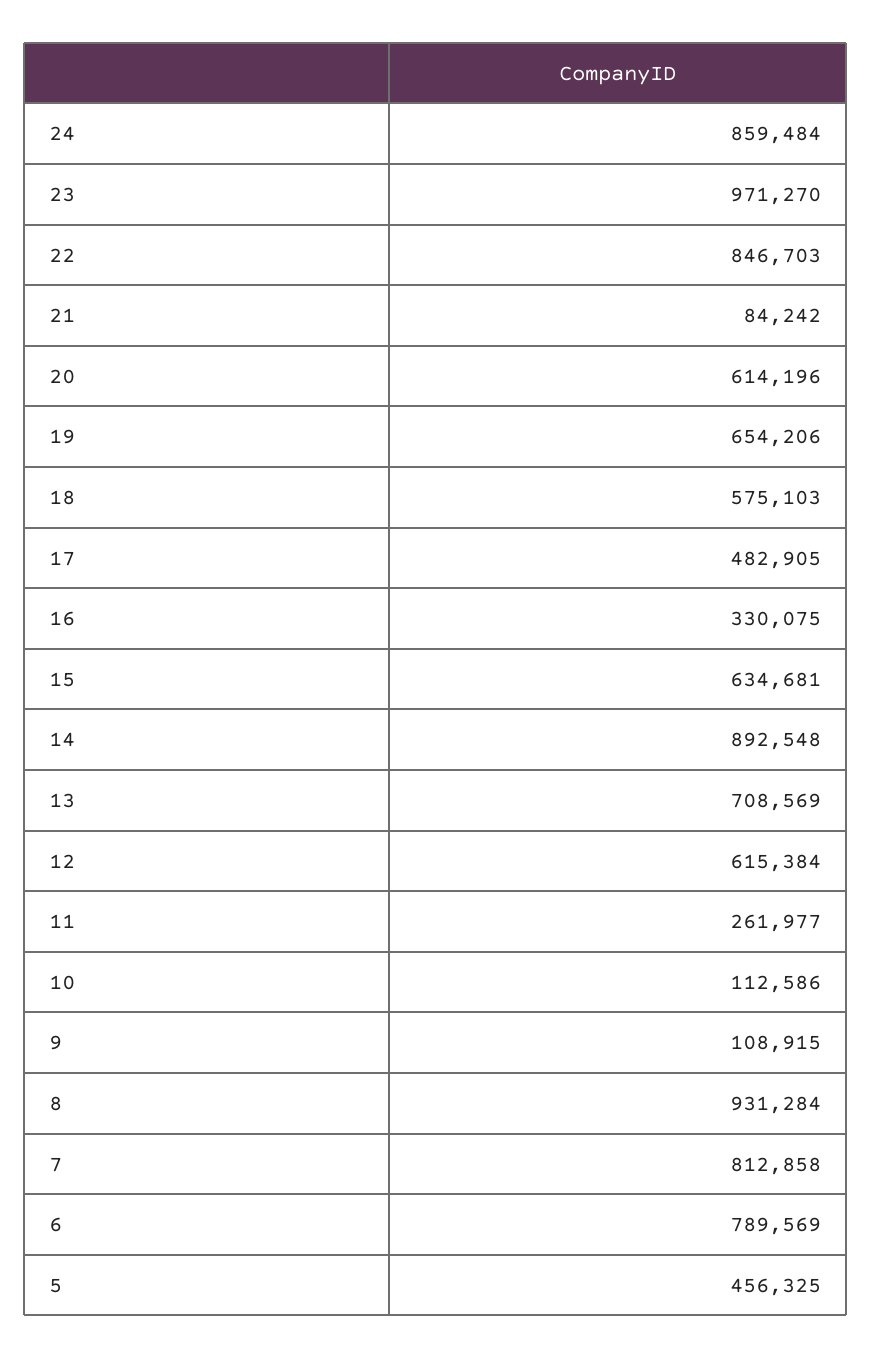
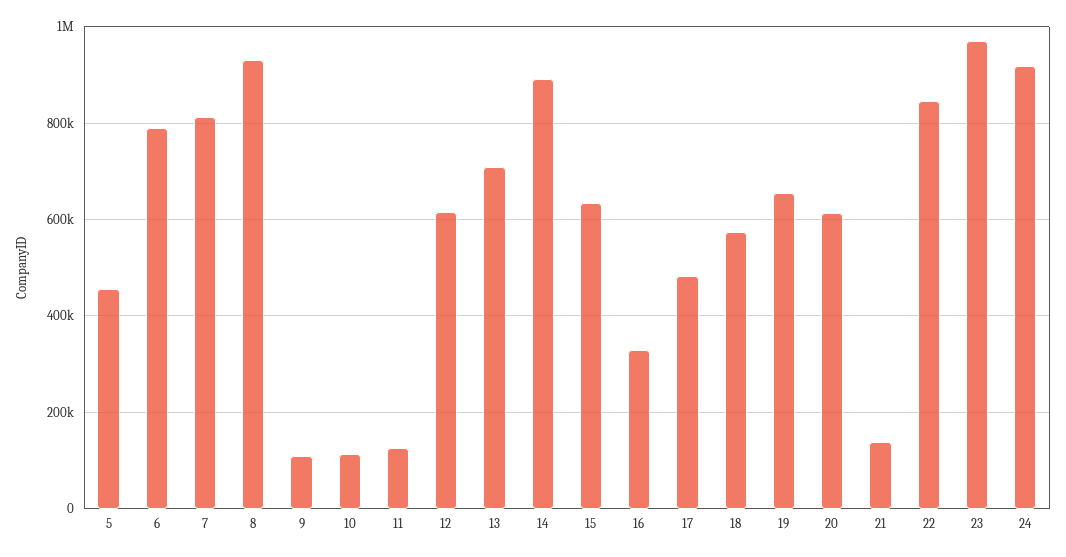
  {
-   "24": 859484,
+   "24": 920000,
    "23": 971270,
    "22": 846703,
-   "21": 84242,
+   "21": 140000,
    "20": 614196,
    "19": 654206,
    "18": 575103,
    "17": 482905,
    "16": 330075,
    "15": 634681,
    "14": 892548,
    "13": 708569,
    "12": 615384,
-   "11": 261977,
+   "11": 120000,
    "10": 112586,
    "9": 108915,
    "8": 931284,
    "7": 812858,
    "6": 789569,
    "5": 456325
  }

